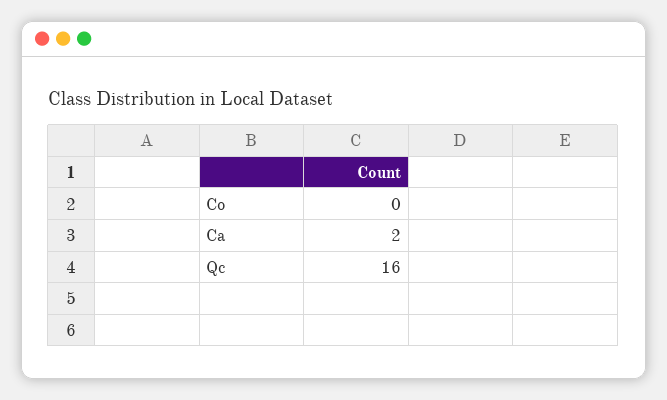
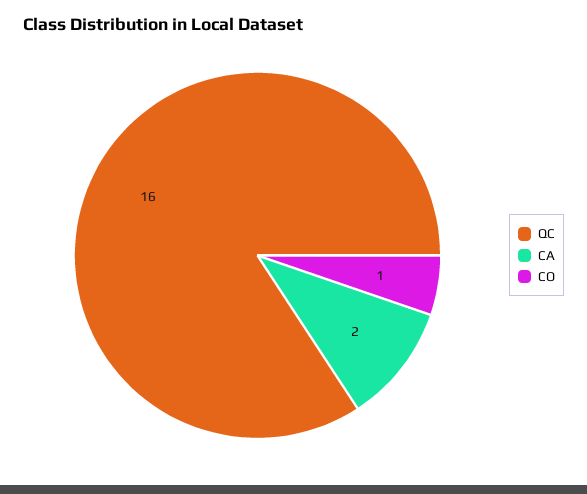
  {
-   "Co": 0,
+   "Co": 1,
    "Ca": 2,
    "Qc": 16
  }

